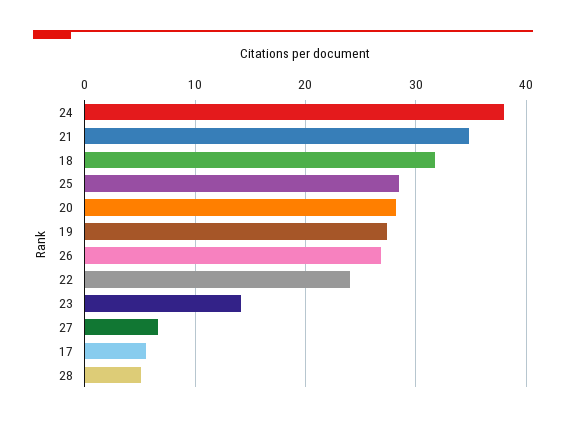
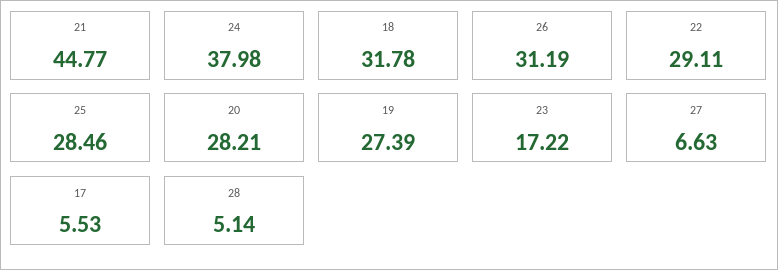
  {
    "24": 37.98,
-   "21": 35,
+   "21": 44.77,
    "18": 31.78,
    "25": 28.46,
    "20": 28.21,
    "19": 27.39,
-   "26": 27,
+   "26": 31.19,
-   "22": 24,
+   "22": 29.11,
-   "23": 14,
+   "23": 17.22,
    "27": 6.63,
    "17": 5.53,
    "28": 5.14
  }

